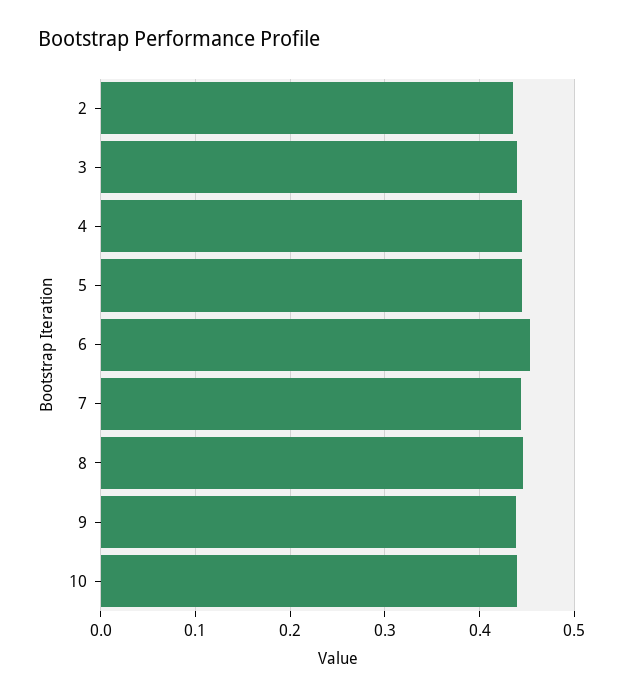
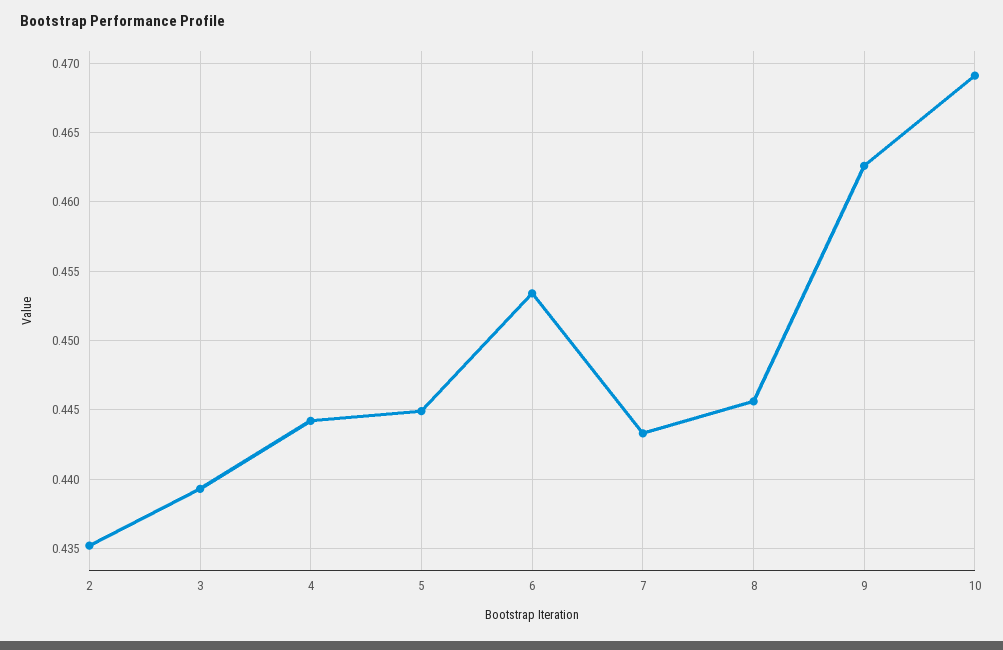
  {
    "2": 0.435,
    "3": 0.4395,
    "4": 0.444,
    "5": 0.445,
    "6": 0.4535,
    "7": 0.4435,
    "8": 0.4455,
-   "9": 0.44,
+   "9": 0.4625,
-   "10": 0.44
+   "10": 0.469
  }

